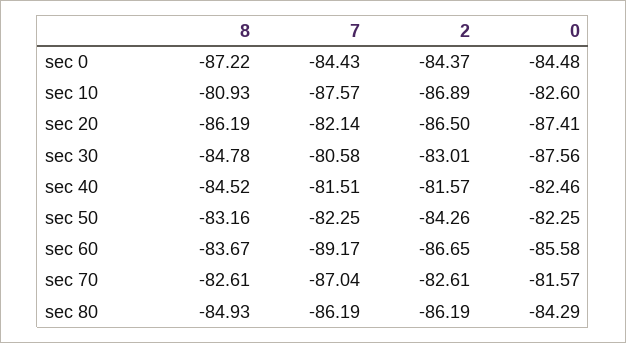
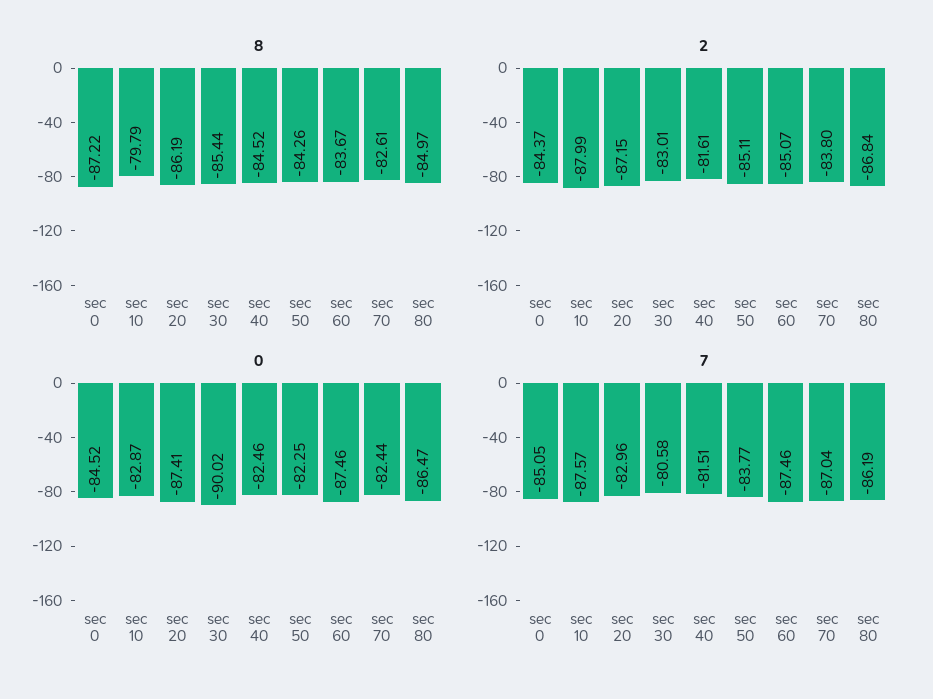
  {
    "8": {
      "sec 0": -87.22,
-     "sec 10": -80.93,
+     "sec 10": -79.79,
      "sec 20": -86.19,
-     "sec 30": -84.78,
+     "sec 30": -85.44,
      "sec 40": -84.52,
-     "sec 50": -83.16,
+     "sec 50": -84.26,
      "sec 60": -83.67,
      "sec 70": -82.61,
-     "sec 80": -84.93
+     "sec 80": -84.97
    },
    "7": {
-     "sec 0": -84.43,
+     "sec 0": -85.05,
      "sec 10": -87.57,
-     "sec 20": -82.14,
+     "sec 20": -82.96,
      "sec 30": -80.58,
      "sec 40": -81.51,
-     "sec 50": -82.25,
+     "sec 50": -83.77,
-     "sec 60": -89.17,
+     "sec 60": -87.46,
      "sec 70": -87.04,
      "sec 80": -86.19
    },
    "2": {
      "sec 0": -84.37,
-     "sec 10": -86.89,
+     "sec 10": -87.99,
-     "sec 20": -86.5,
+     "sec 20": -87.15,
      "sec 30": -83.01,
-     "sec 40": -81.57,
+     "sec 40": -81.61,
-     "sec 50": -84.26,
+     "sec 50": -85.11,
-     "sec 60": -86.65,
+     "sec 60": -85.07,
-     "sec 70": -82.61,
+     "sec 70": -83.8,
-     "sec 80": -86.19
+     "sec 80": -86.84
    },
    "0": {
-     "sec 0": -84.48,
+     "sec 0": -84.52,
-     "sec 10": -82.6,
+     "sec 10": -82.87,
      "sec 20": -87.41,
-     "sec 30": -87.56,
+     "sec 30": -90.02,
      "sec 40": -82.46,
      "sec 50": -82.25,
-     "sec 60": -85.58,
+     "sec 60": -87.46,
-     "sec 70": -81.57,
+     "sec 70": -82.44,
-     "sec 80": -84.29
+     "sec 80": -86.47
    }
  }

